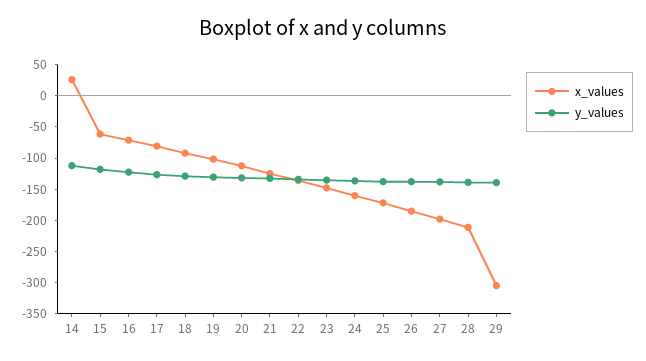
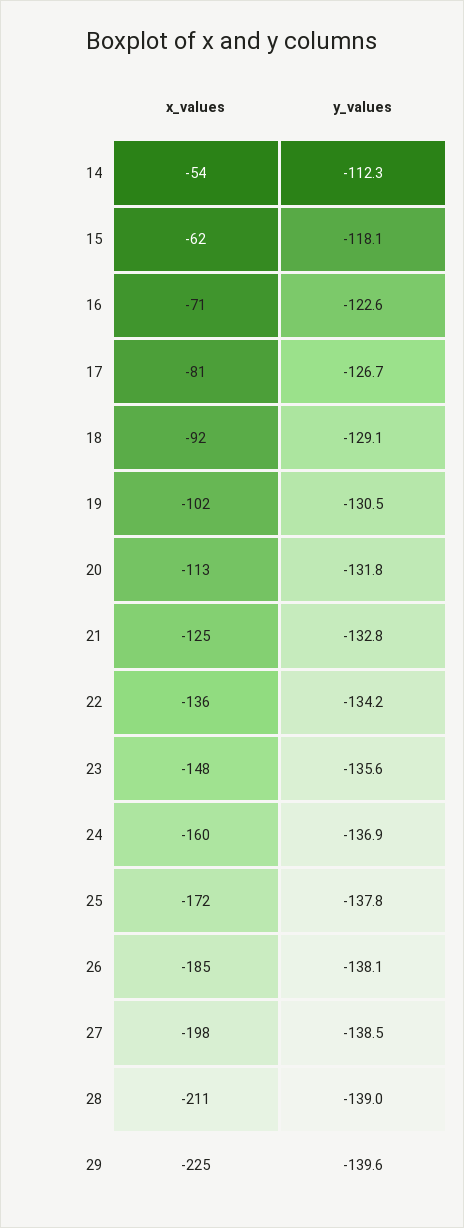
  {
    "x_values": {
-     "14": 25,
+     "14": -54,
      "15": -62,
      "16": -71,
      "17": -81,
      "18": -92,
      "19": -102,
      "20": -113,
      "21": -125,
      "22": -136,
      "23": -148,
      "24": -160,
      "25": -172,
      "26": -185,
      "27": -198,
      "28": -211,
-     "29": -300
+     "29": -225
    },
    "y_values": {
      "14": -112.3,
      "15": -118.1,
      "16": -122.6,
      "17": -126.7,
      "18": -129.1,
      "19": -130.5,
      "20": -131.8,
      "21": -132.8,
      "22": -134.2,
      "23": -135.6,
      "24": -136.9,
      "25": -137.8,
      "26": -138.1,
      "27": -138.5,
      "28": -139,
      "29": -139.6
    }
  }

